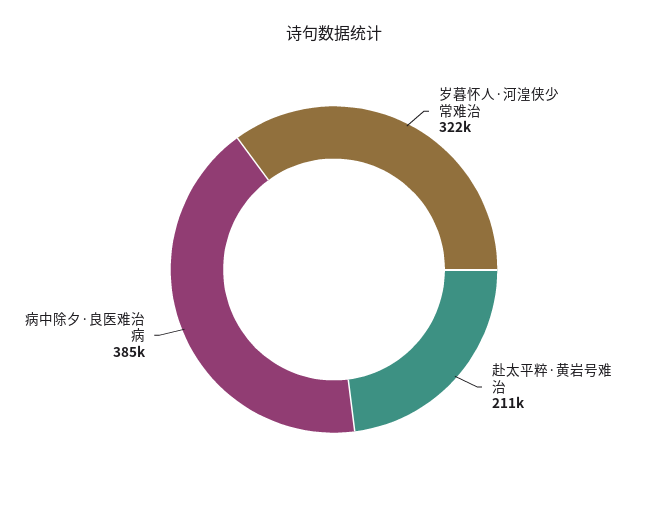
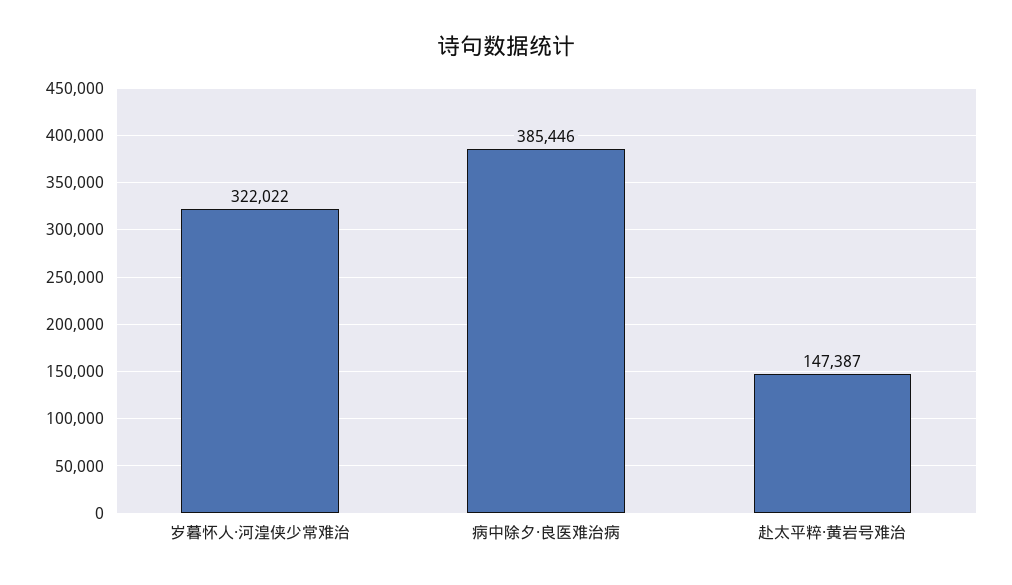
  {
    "岁暮怀人·河湟侠少常难治": 322022,
-   "赴太平粹·黄岩号难治": 211000,
+   "赴太平粹·黄岩号难治": 147387,
    "病中除夕·良医难治病": 385446
  }

